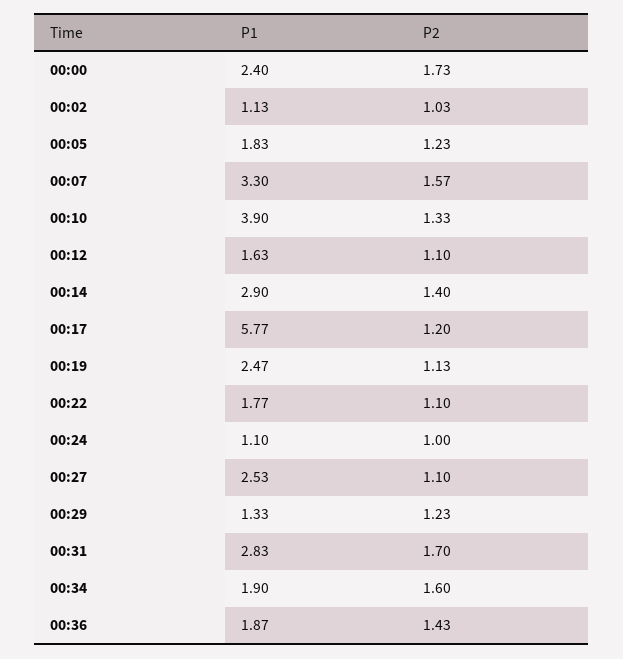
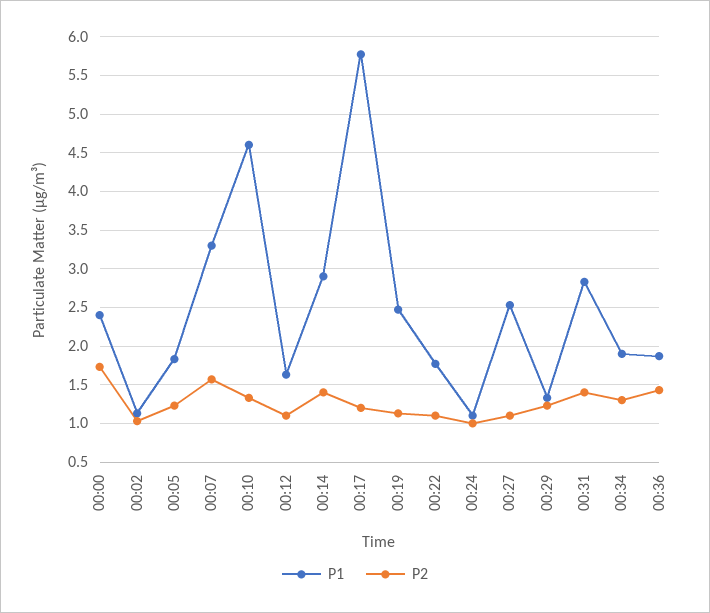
  {
    "P1": {
      "00:00": 2.4,
      "00:02": 1.13,
      "00:05": 1.83,
      "00:07": 3.3,
-     "00:10": 3.9,
+     "00:10": 4.6,
      "00:12": 1.63,
      "00:14": 2.9,
      "00:17": 5.77,
      "00:19": 2.47,
      "00:22": 1.77,
      "00:24": 1.1,
      "00:27": 2.53,
      "00:29": 1.33,
      "00:31": 2.83,
      "00:34": 1.9,
      "00:36": 1.87
    },
    "P2": {
      "00:00": 1.73,
      "00:02": 1.03,
      "00:05": 1.23,
      "00:07": 1.57,
      "00:10": 1.33,
      "00:12": 1.1,
      "00:14": 1.4,
      "00:17": 1.2,
      "00:19": 1.13,
      "00:22": 1.1,
      "00:24": 1,
      "00:27": 1.1,
      "00:29": 1.23,
-     "00:31": 1.7,
+     "00:31": 1.4,
-     "00:34": 1.6,
+     "00:34": 1.3,
      "00:36": 1.43
    }
  }

